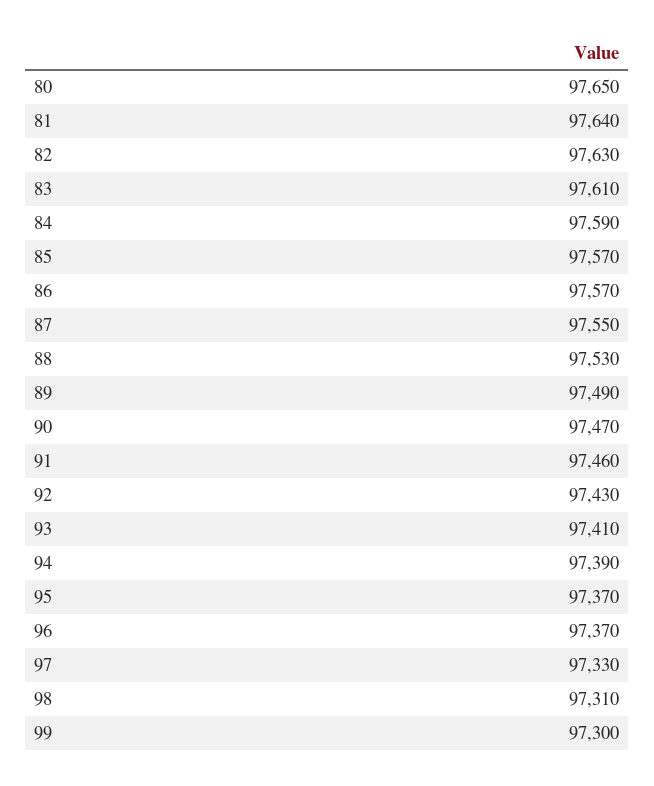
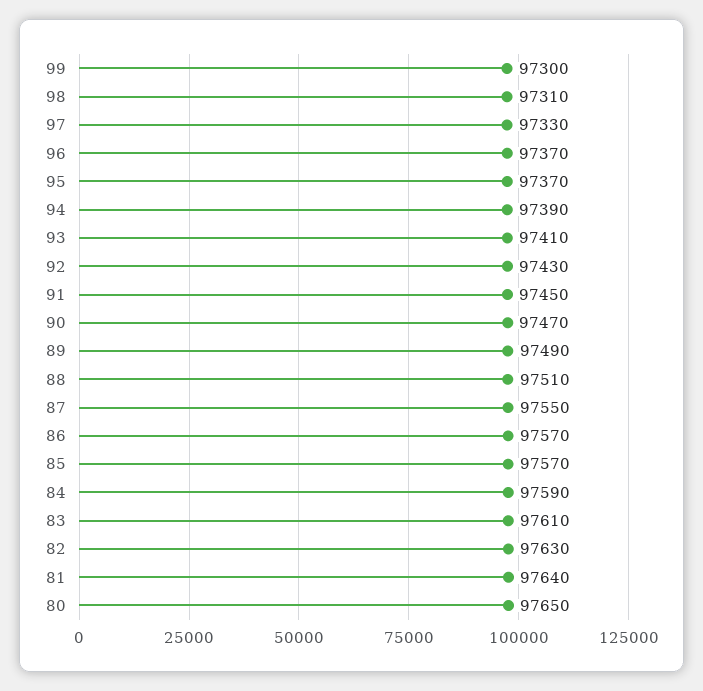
  {
    "80": 97650,
    "81": 97640,
    "82": 97630,
    "83": 97610,
    "84": 97590,
    "85": 97570,
    "86": 97570,
    "87": 97550,
-   "88": 97530,
+   "88": 97510,
    "89": 97490,
    "90": 97470,
-   "91": 97460,
+   "91": 97450,
    "92": 97430,
    "93": 97410,
    "94": 97390,
    "95": 97370,
    "96": 97370,
    "97": 97330,
    "98": 97310,
    "99": 97300
  }

